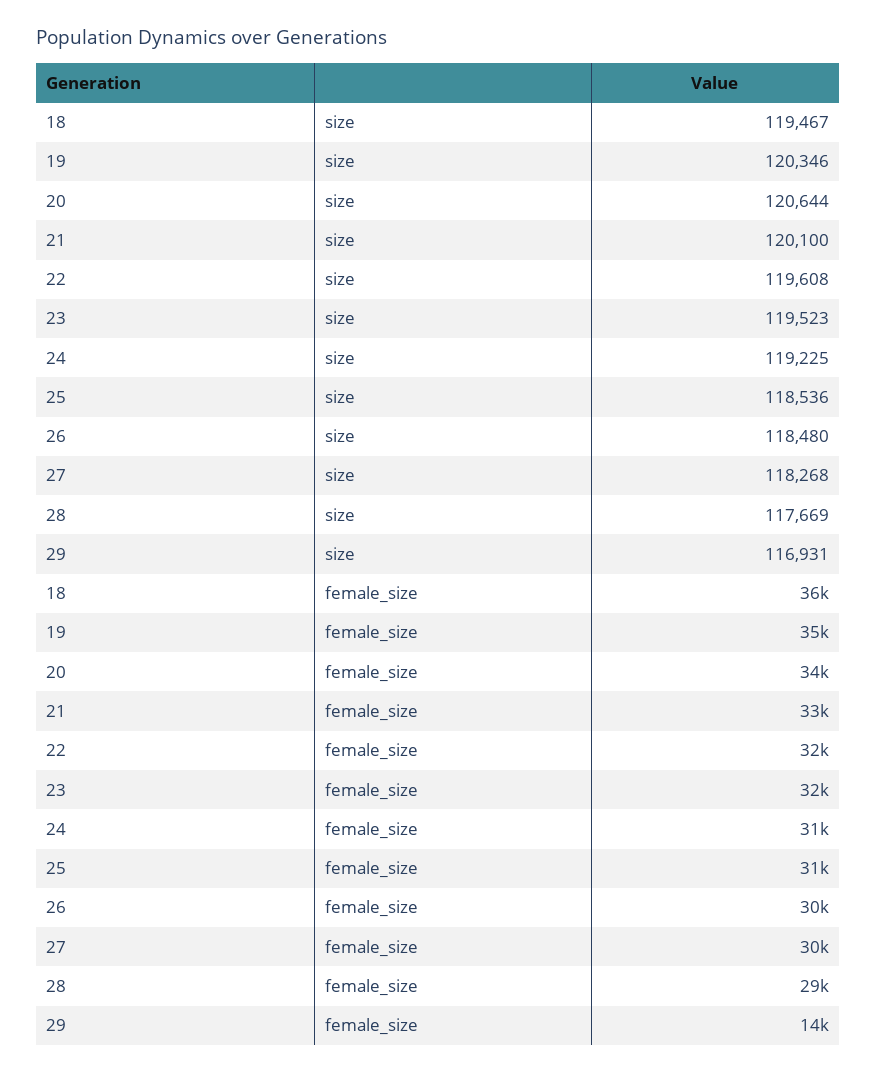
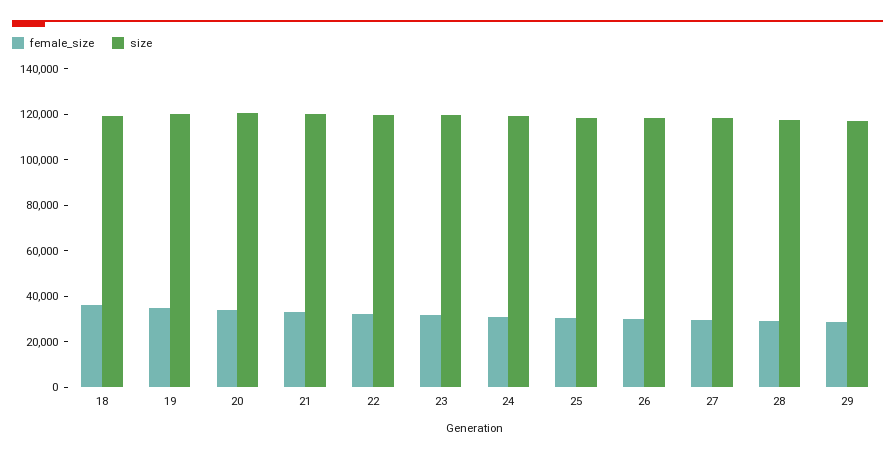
  {
    "size": {
      "18": 119467,
      "19": 120346,
      "20": 120644,
      "21": 120100,
      "22": 119608,
      "23": 119523,
      "24": 119225,
      "25": 118536,
      "26": 118480,
      "27": 118268,
      "28": 117669,
      "29": 116931
    },
    "female_size": {
      "18": 36000,
      "19": 35000,
      "20": 34000,
      "21": 33000,
      "22": 32000,
      "23": 32000,
      "24": 31000,
      "25": 31000,
      "26": 30000,
      "27": 30000,
      "28": 29000,
-     "29": 14000
+     "29": 30000
    }
  }

